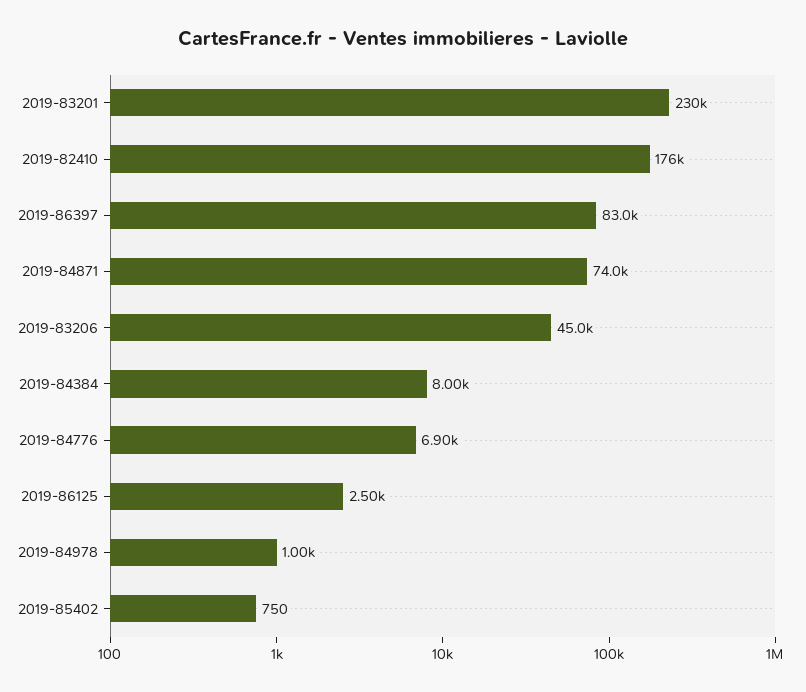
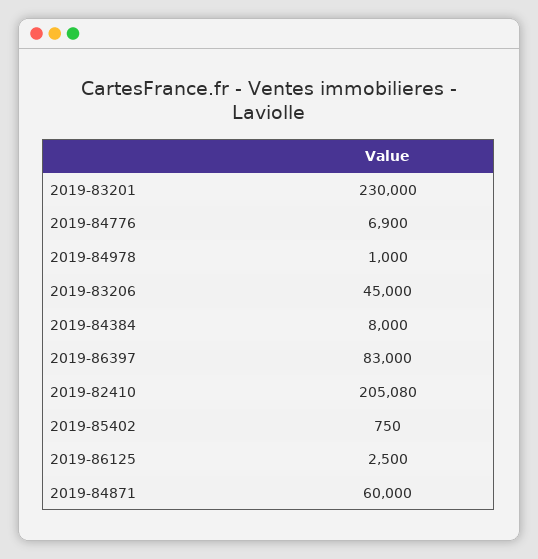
  {
    "2019-83201": 230000,
-   "2019-82410": 176000,
+   "2019-82410": 205080,
    "2019-86397": 83000,
-   "2019-84871": 74000,
+   "2019-84871": 60000,
    "2019-83206": 45000,
    "2019-84384": 8000,
    "2019-84776": 6900,
    "2019-86125": 2500,
    "2019-84978": 1000,
    "2019-85402": 750
  }

